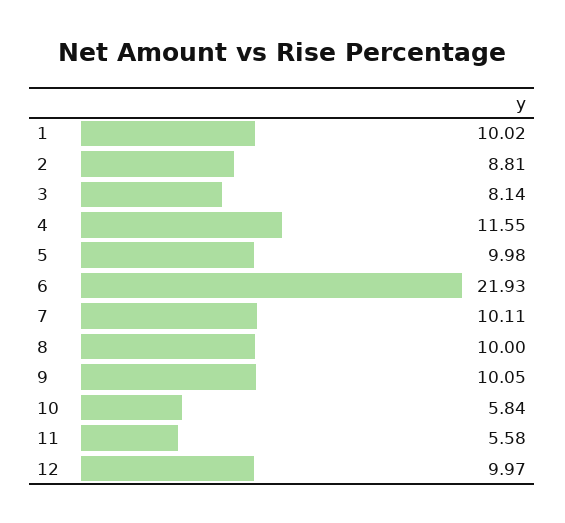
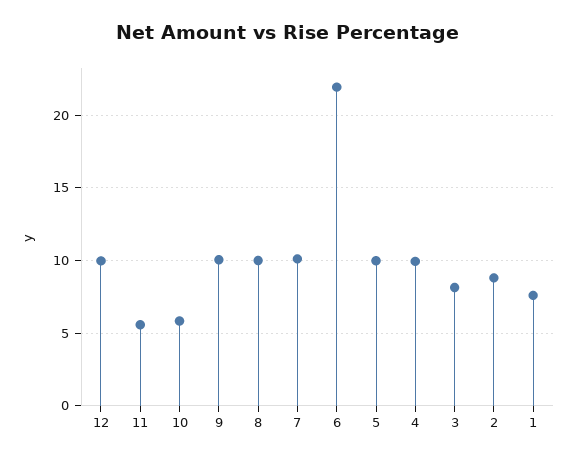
  {
-   "1": 10.02,
+   "1": 7.5,
    "2": 8.81,
    "3": 8.14,
-   "4": 11.55,
+   "4": 10,
    "5": 9.98,
    "6": 21.93,
    "7": 10.11,
    "8": 10,
    "9": 10.05,
    "10": 5.84,
    "11": 5.58,
    "12": 9.97
  }

